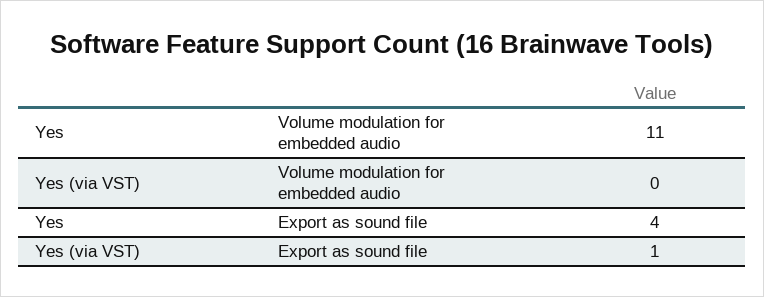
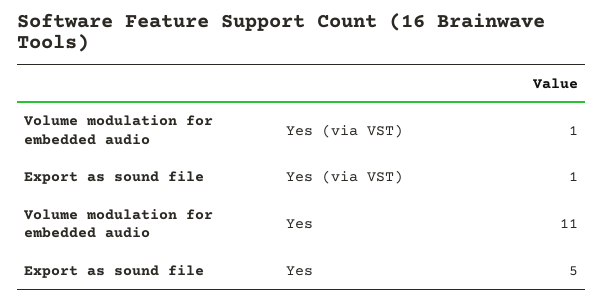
  {
    "Yes": {
      "Volume modulation for embedded audio": 11,
-     "Export as sound file": 4
+     "Export as sound file": 5
    },
    "Yes (via VST)": {
-     "Volume modulation for embedded audio": 0,
+     "Volume modulation for embedded audio": 1,
      "Export as sound file": 1
    }
  }

